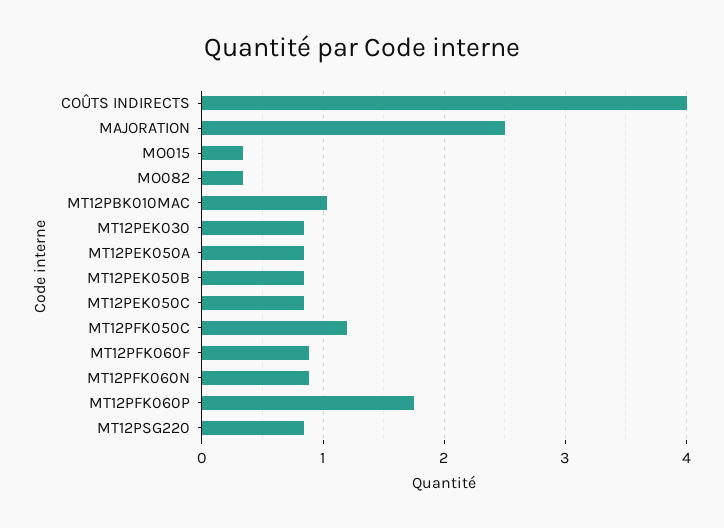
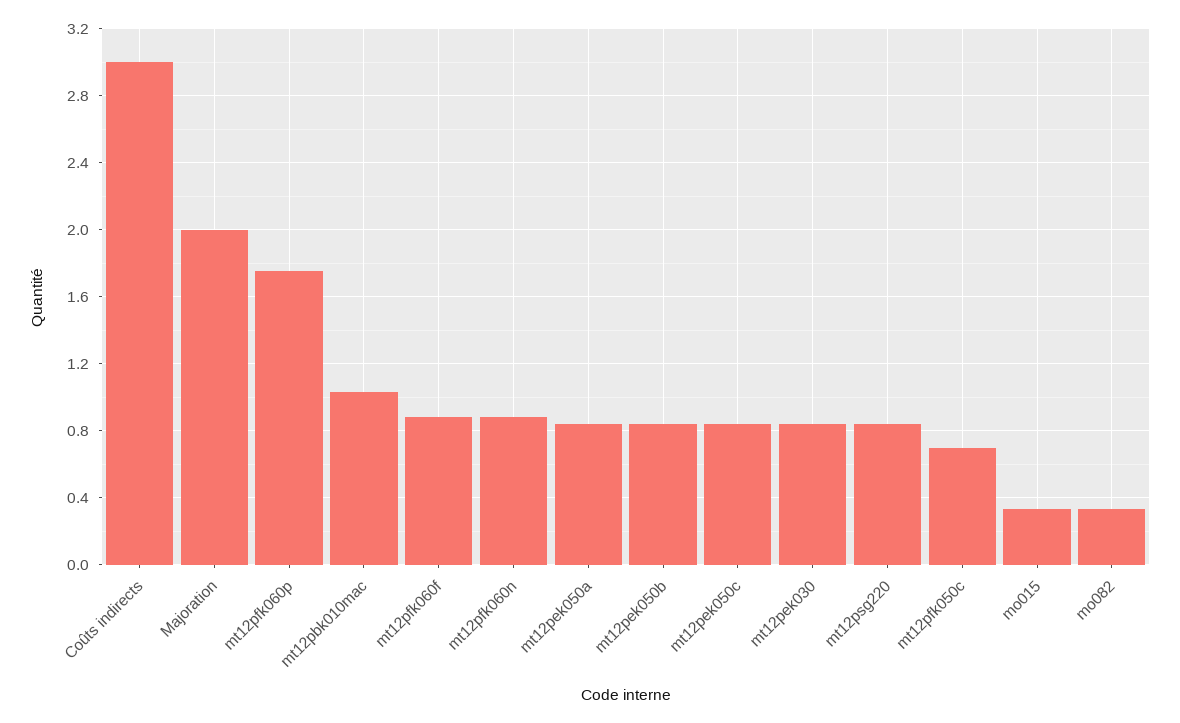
  {
-   "COÛTS INDIRECTS": 4,
+   "COÛTS INDIRECTS": 3,
-   "MAJORATION": 2.5,
+   "MAJORATION": 2,
    "MO015": 0.35,
    "MO082": 0.35,
    "MT12PBK010MAC": 1.05,
    "MT12PEK030": 0.85,
    "MT12PEK050A": 0.85,
    "MT12PEK050B": 0.85,
    "MT12PEK050C": 0.85,
-   "MT12PFK050C": 1.2,
+   "MT12PFK050C": 0.7,
    "MT12PFK060F": 0.9,
    "MT12PFK060N": 0.9,
    "MT12PFK060P": 1.75,
    "MT12PSG220": 0.85
  }

